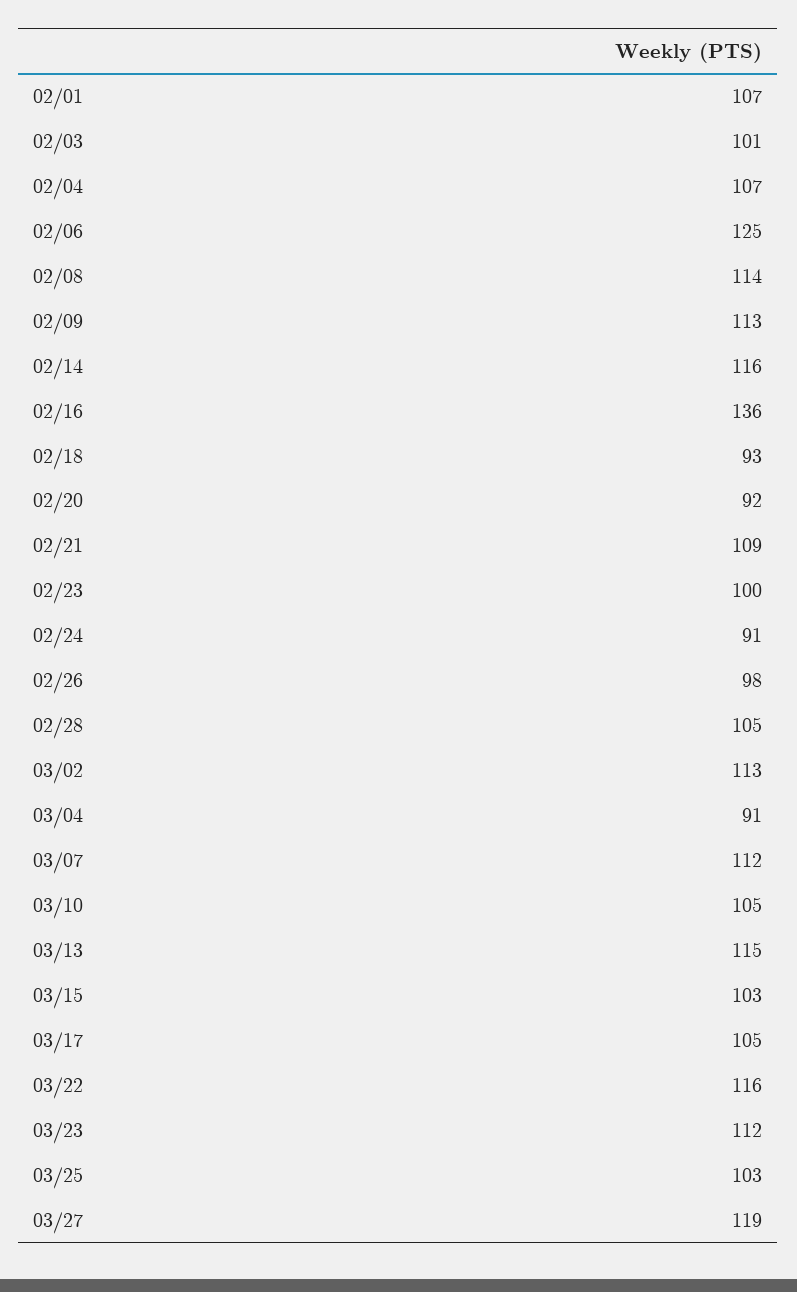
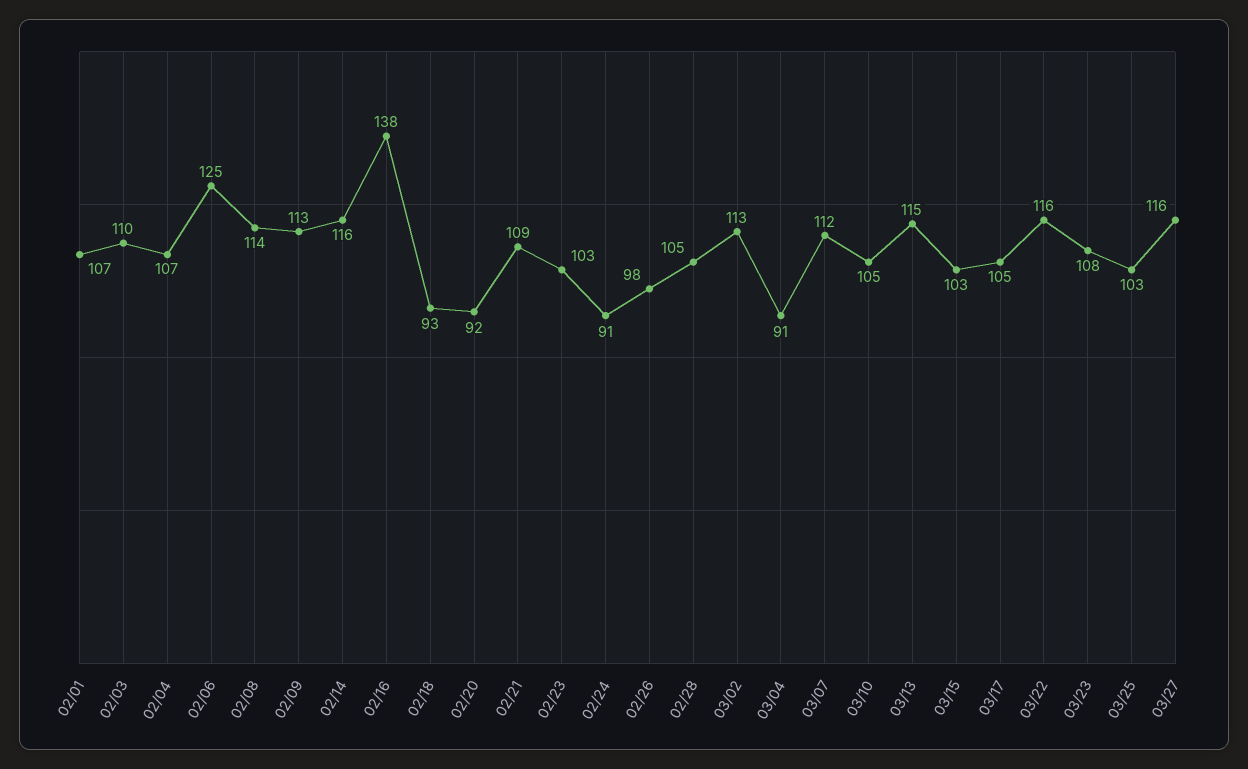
  {
    "02/01": 107,
-   "02/03": 101,
+   "02/03": 110,
    "02/04": 107,
    "02/06": 125,
    "02/08": 114,
    "02/09": 113,
    "02/14": 116,
-   "02/16": 136,
+   "02/16": 138,
    "02/18": 93,
    "02/20": 92,
    "02/21": 109,
-   "02/23": 100,
+   "02/23": 103,
    "02/24": 91,
    "02/26": 98,
    "02/28": 105,
    "03/02": 113,
    "03/04": 91,
    "03/07": 112,
    "03/10": 105,
    "03/13": 115,
    "03/15": 103,
    "03/17": 105,
    "03/22": 116,
-   "03/23": 112,
+   "03/23": 108,
    "03/25": 103,
-   "03/27": 119
+   "03/27": 116
  }

